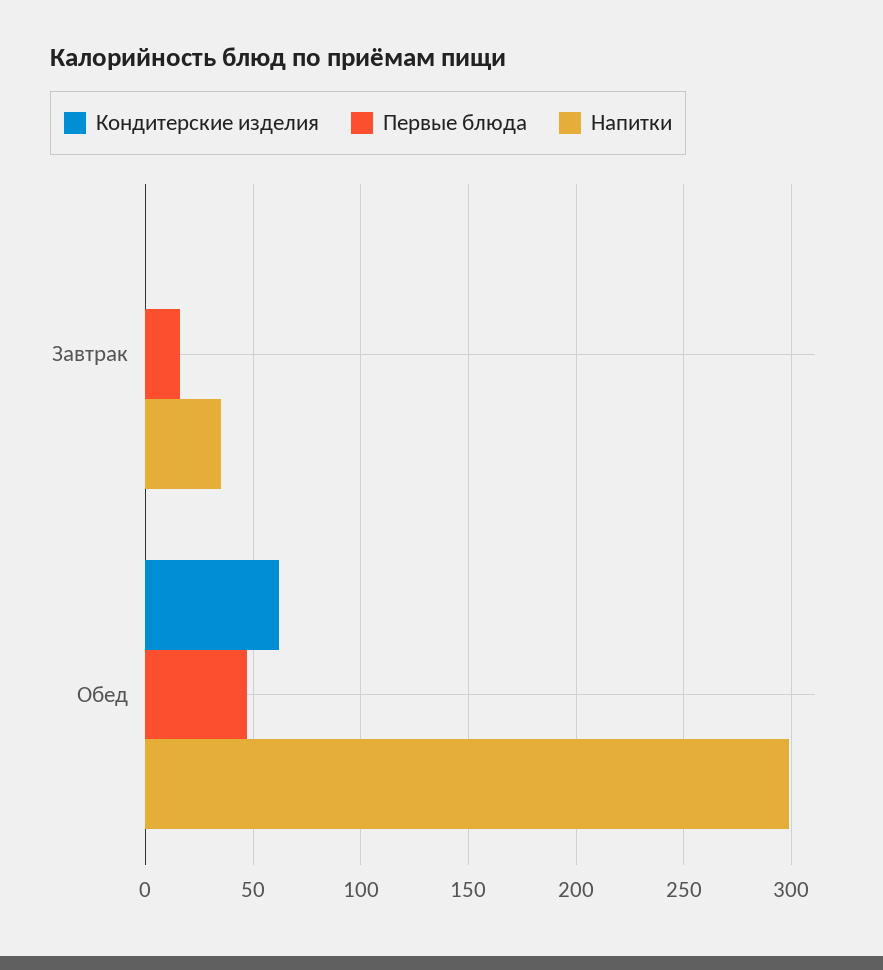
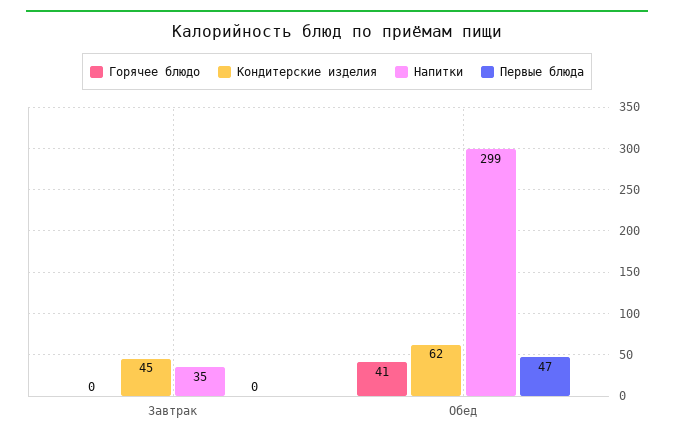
  {
    "Кондитерские изделия": {
-     "Завтрак": 0,
+     "Завтрак": 45,
      "Обед": 62
    },
    "Первые блюда": {
-     "Завтрак": 15,
+     "Завтрак": 0,
      "Обед": 47
    },
    "Напитки": {
      "Завтрак": 35,
      "Обед": 299
-   }
+   },
+   "Горячее блюдо": {
+     "Завтрак": 0,
+     "Обед": 41
+   }
  }

